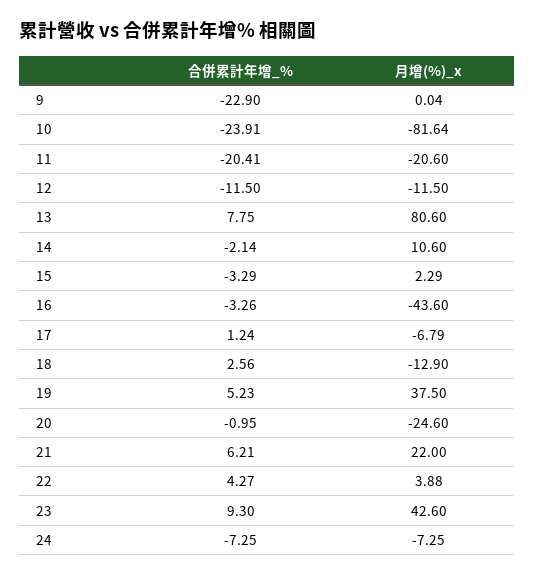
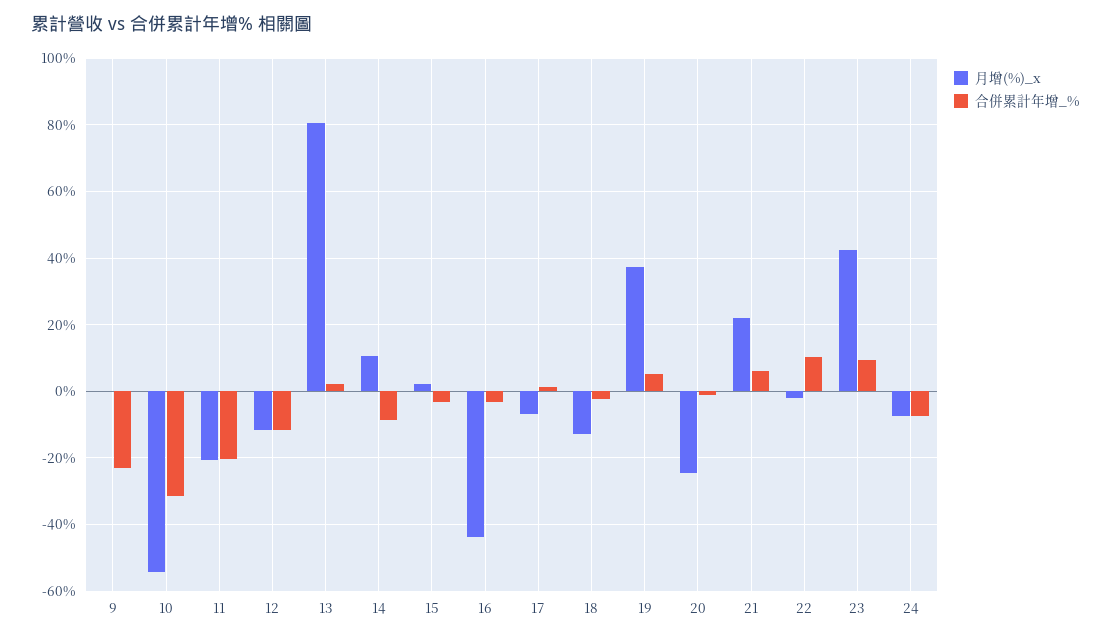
  {
    "合併累計年增_%": {
      "9": -22.9,
-     "10": -23.91,
+     "10": -32,
      "11": -20.41,
      "12": -11.5,
-     "13": 7.75,
+     "13": 2,
-     "14": -2.14,
+     "14": -8,
      "15": -3.29,
      "16": -3.26,
      "17": 1.24,
-     "18": 2.56,
+     "18": -2,
      "19": 5.23,
      "20": -0.95,
      "21": 6.21,
-     "22": 4.27,
+     "22": 10,
      "23": 9.3,
      "24": -7.25
    },
    "月增(%)_x": {
      "9": 0.04,
-     "10": -81.64,
+     "10": -54,
      "11": -20.6,
      "12": -11.5,
      "13": 80.6,
      "14": 10.6,
      "15": 2.29,
      "16": -43.6,
      "17": -6.79,
      "18": -12.9,
      "19": 37.5,
      "20": -24.6,
      "21": 22,
-     "22": 3.88,
+     "22": -2,
      "23": 42.6,
      "24": -7.25
    }
  }

